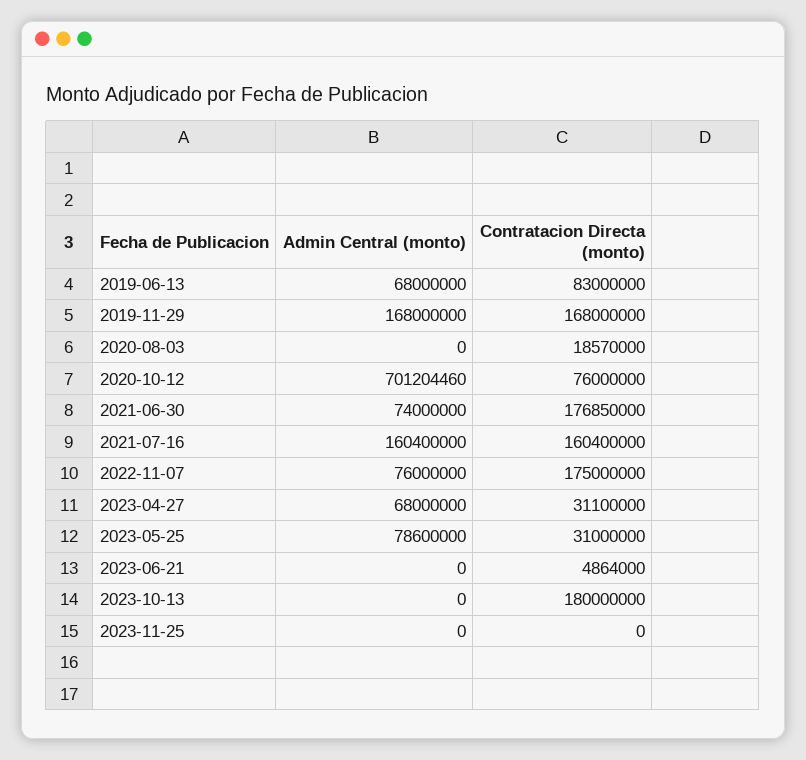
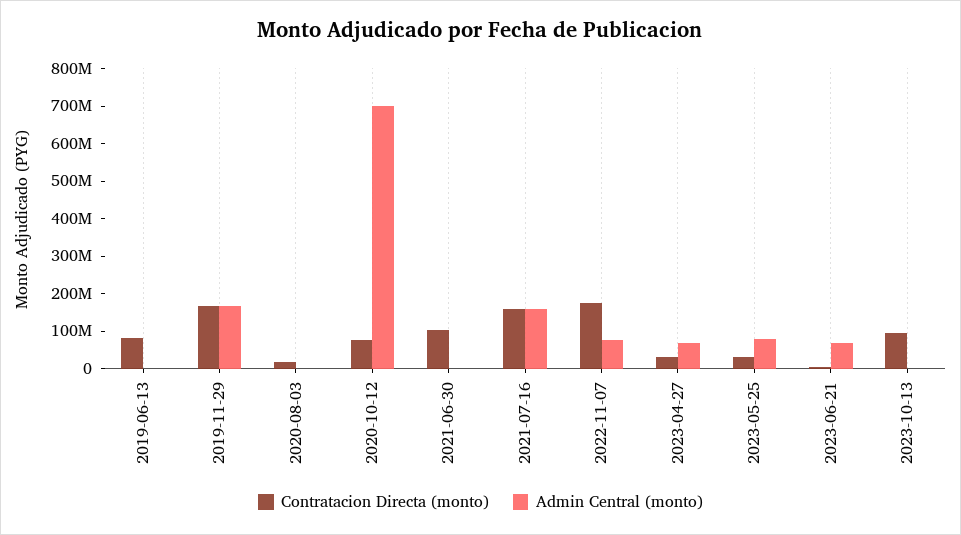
  {
    "Admin Central (monto)": {
-     "2019-06-13": 68000000,
+     "2019-06-13": 0,
      "2019-11-29": 168000000,
      "2020-08-03": 0,
      "2020-10-12": 701204460,
-     "2021-06-30": 74000000,
+     "2021-06-30": 0,
      "2021-07-16": 160400000,
      "2022-11-07": 76000000,
      "2023-04-27": 68000000,
      "2023-05-25": 78600000,
-     "2023-06-21": 0,
+     "2023-06-21": 75000000,
-     "2023-10-13": 0,
+     "2023-10-13": 0
-     "2023-11-25": 0
    },
    "Contratacion Directa (monto)": {
      "2019-06-13": 83000000,
      "2019-11-29": 168000000,
      "2020-08-03": 18570000,
      "2020-10-12": 76000000,
-     "2021-06-30": 176850000,
+     "2021-06-30": 100000000,
      "2021-07-16": 160400000,
      "2022-11-07": 175000000,
      "2023-04-27": 31100000,
      "2023-05-25": 31000000,
      "2023-06-21": 4864000,
-     "2023-10-13": 180000000,
+     "2023-10-13": 100000000
-     "2023-11-25": 0
    }
  }

